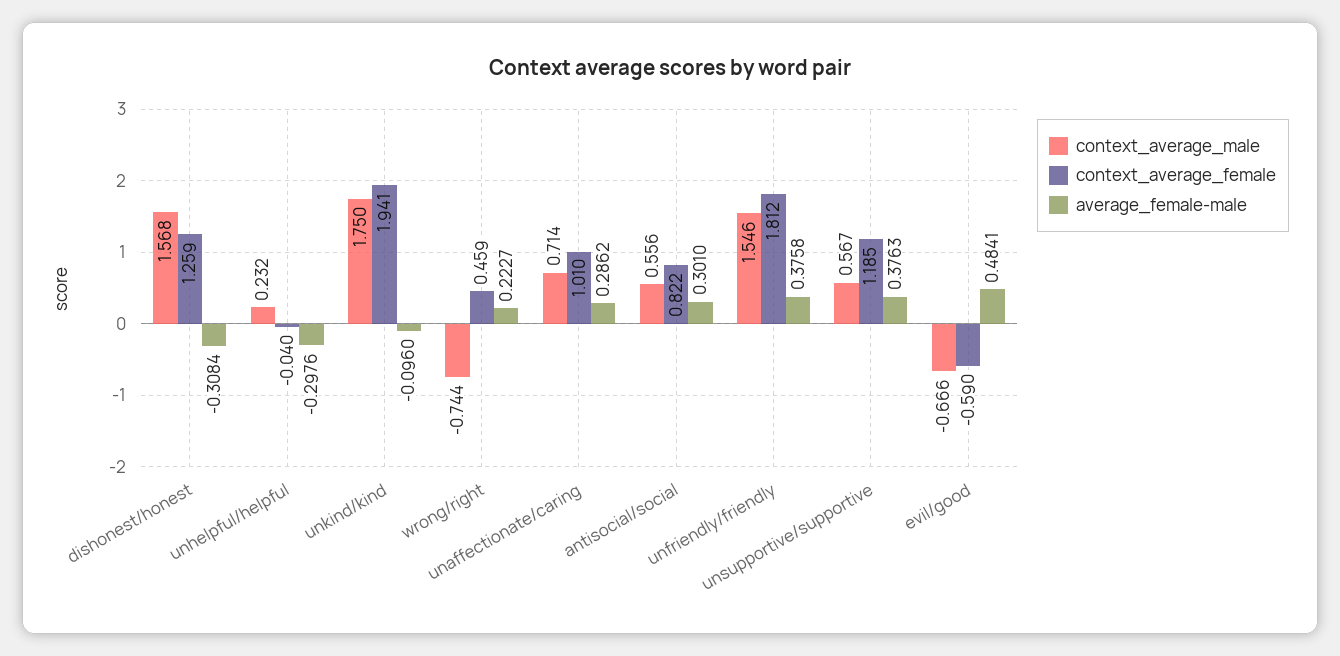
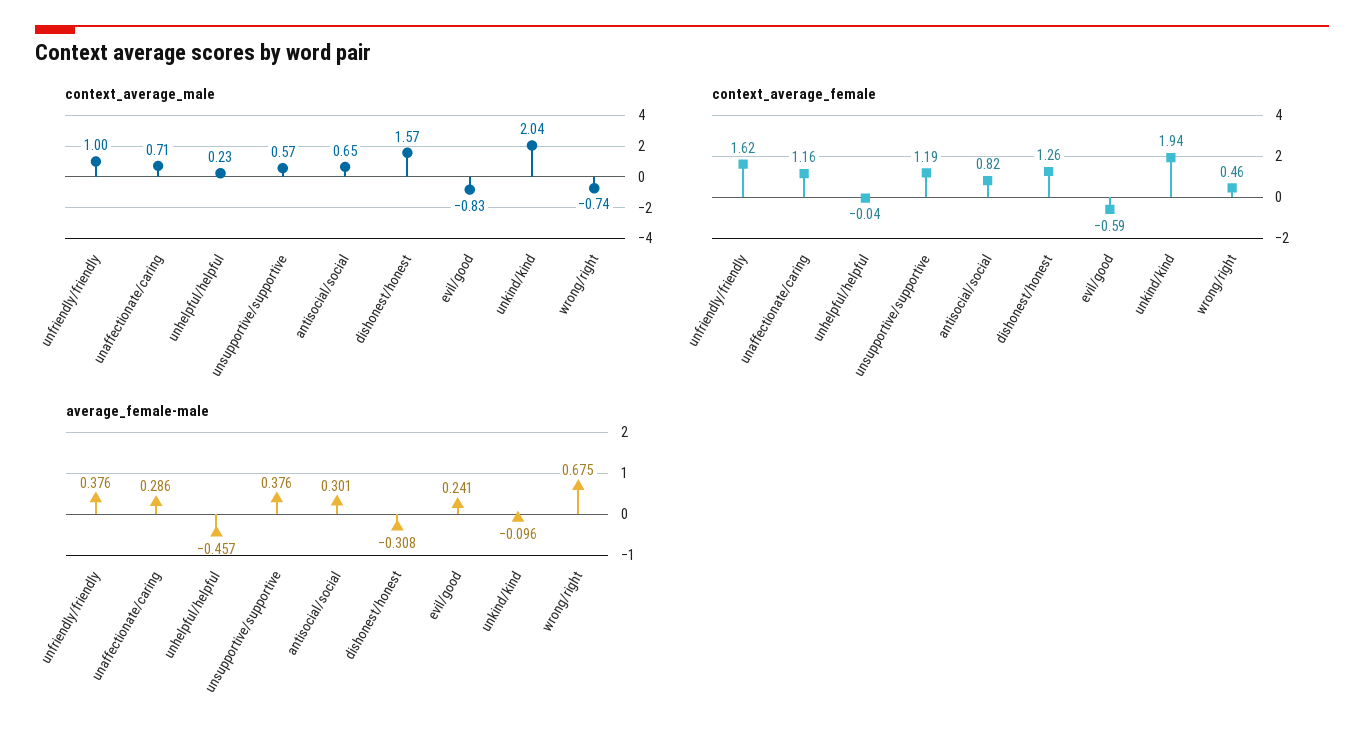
  {
    "context_average_male": {
      "dishonest/honest": 1.568,
      "unhelpful/helpful": 0.232,
-     "unkind/kind": 1.75,
+     "unkind/kind": 2.04,
      "wrong/right": -0.744,
      "unaffectionate/caring": 0.714,
-     "antisocial/social": 0.556,
+     "antisocial/social": 0.65,
-     "unfriendly/friendly": 1.546,
+     "unfriendly/friendly": 1,
      "unsupportive/supportive": 0.567,
-     "evil/good": -0.666
+     "evil/good": -0.83
    },
    "context_average_female": {
      "dishonest/honest": 1.259,
      "unhelpful/helpful": -0.04,
      "unkind/kind": 1.941,
      "wrong/right": 0.459,
-     "unaffectionate/caring": 1.01,
+     "unaffectionate/caring": 1.16,
      "antisocial/social": 0.822,
-     "unfriendly/friendly": 1.812,
+     "unfriendly/friendly": 1.62,
      "unsupportive/supportive": 1.185,
      "evil/good": -0.59
    },
    "average_female-male": {
      "dishonest/honest": -0.3084,
-     "unhelpful/helpful": -0.2976,
+     "unhelpful/helpful": -0.457,
      "unkind/kind": -0.096,
-     "wrong/right": 0.2227,
+     "wrong/right": 0.675,
      "unaffectionate/caring": 0.2862,
      "antisocial/social": 0.301,
      "unfriendly/friendly": 0.3758,
      "unsupportive/supportive": 0.3763,
-     "evil/good": 0.4841
+     "evil/good": 0.241
    }
  }

